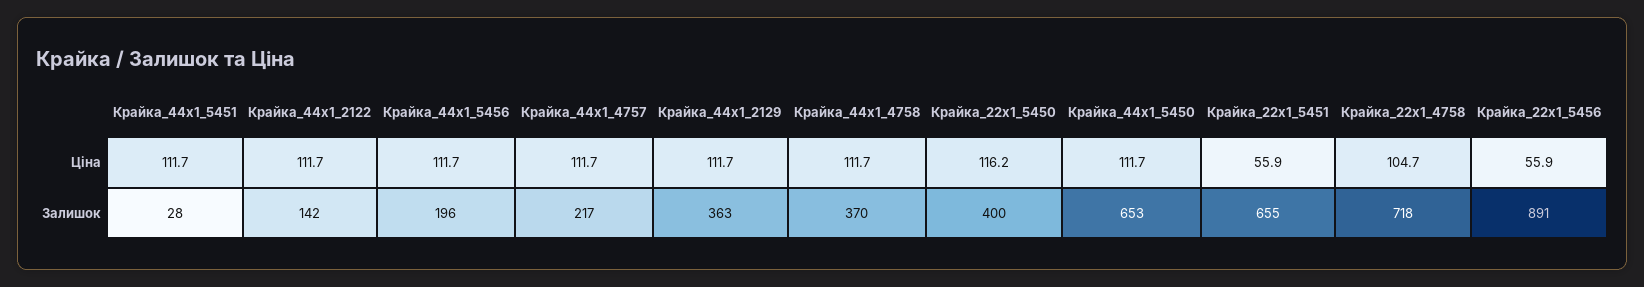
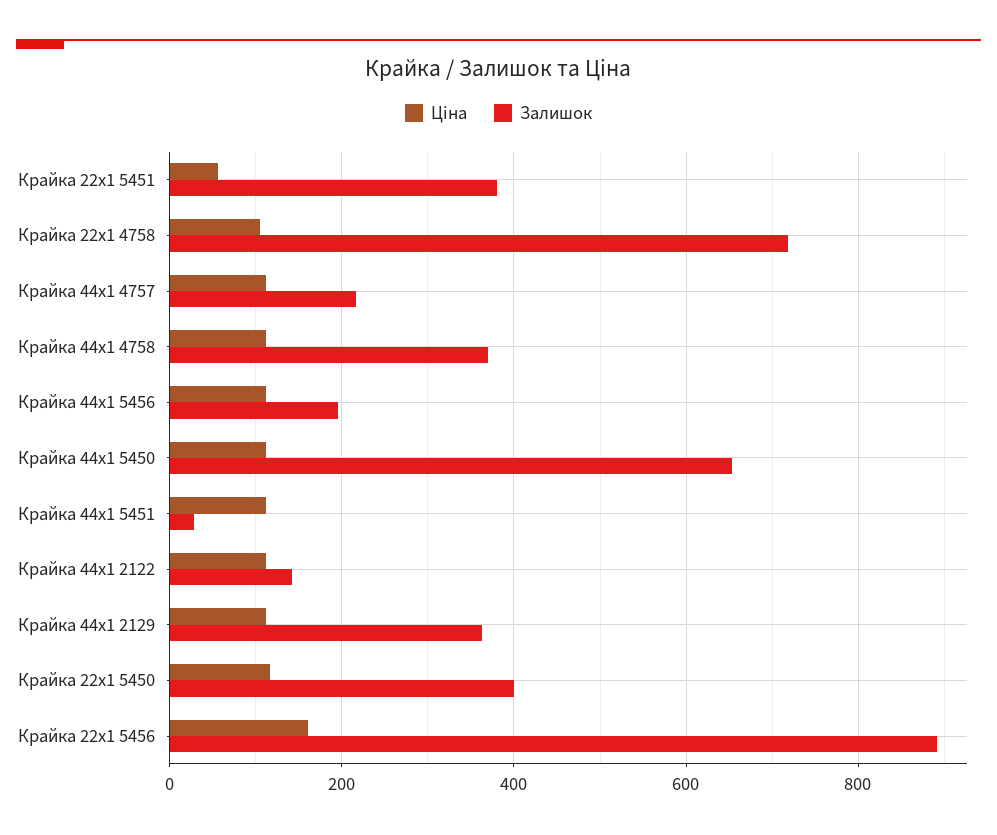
  {
    "Ціна": {
      "Крайка_44x1_5451": 111.7,
      "Крайка_44x1_2122": 111.7,
      "Крайка_44x1_5456": 111.7,
      "Крайка_44x1_4757": 111.7,
      "Крайка_44x1_2129": 111.7,
      "Крайка_44x1_4758": 111.7,
      "Крайка_22x1_5450": 116.2,
      "Крайка_44x1_5450": 111.7,
      "Крайка_22x1_5451": 55.9,
      "Крайка_22x1_4758": 104.7,
-     "Крайка_22x1_5456": 55.9
+     "Крайка_22x1_5456": 160
    },
    "Залишок": {
      "Крайка_44x1_5451": 28,
      "Крайка_44x1_2122": 142,
      "Крайка_44x1_5456": 196,
      "Крайка_44x1_4757": 217,
      "Крайка_44x1_2129": 363,
      "Крайка_44x1_4758": 370,
      "Крайка_22x1_5450": 400,
      "Крайка_44x1_5450": 653,
-     "Крайка_22x1_5451": 655,
+     "Крайка_22x1_5451": 380,
      "Крайка_22x1_4758": 718,
      "Крайка_22x1_5456": 891
    }
  }

